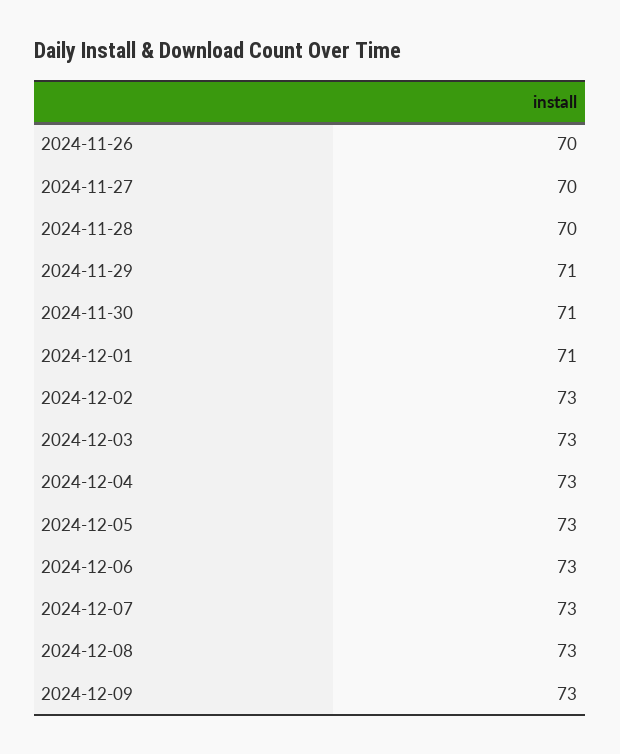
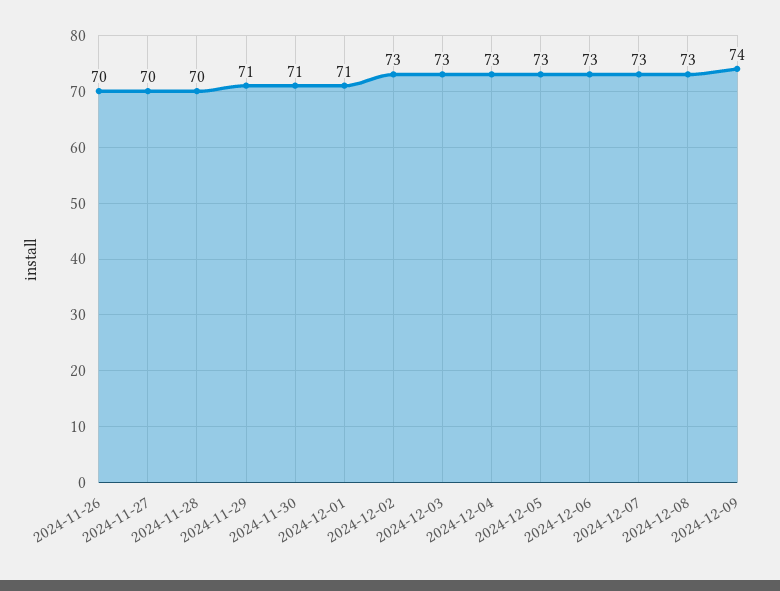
  {
    "2024-11-26": 70,
    "2024-11-27": 70,
    "2024-11-28": 70,
    "2024-11-29": 71,
    "2024-11-30": 71,
    "2024-12-01": 71,
    "2024-12-02": 73,
    "2024-12-03": 73,
    "2024-12-04": 73,
    "2024-12-05": 73,
    "2024-12-06": 73,
    "2024-12-07": 73,
    "2024-12-08": 73,
-   "2024-12-09": 73
+   "2024-12-09": 74
  }

